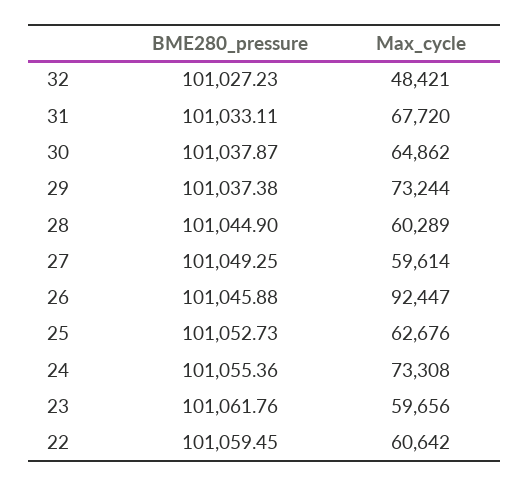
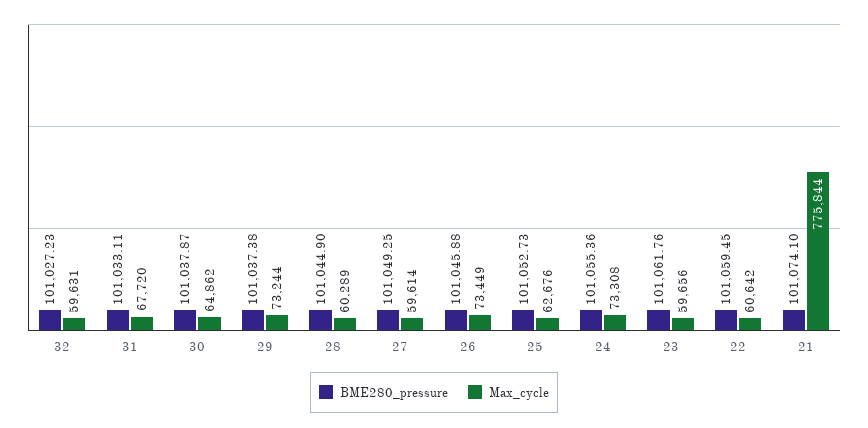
  {
    "BME280_pressure": {
      "32": 101027.23,
      "31": 101033.11,
      "30": 101037.87,
      "29": 101037.38,
      "28": 101044.9,
      "27": 101049.25,
      "26": 101045.88,
      "25": 101052.73,
      "24": 101055.36,
      "23": 101061.76,
-     "22": 101059.45
+     "22": 101059.45,
+     "21": 101074.1
    },
    "Max_cycle": {
-     "32": 48421,
+     "32": 59631,
      "31": 67720,
      "30": 64862,
      "29": 73244,
      "28": 60289,
      "27": 59614,
-     "26": 92447,
+     "26": 73449,
      "25": 62676,
      "24": 73308,
      "23": 59656,
-     "22": 60642
+     "22": 60642,
+     "21": 775844
    }
  }

